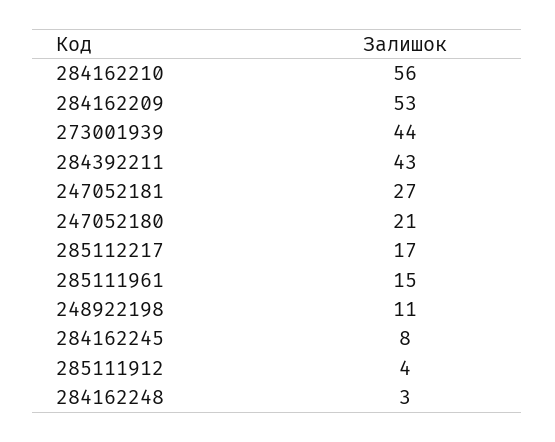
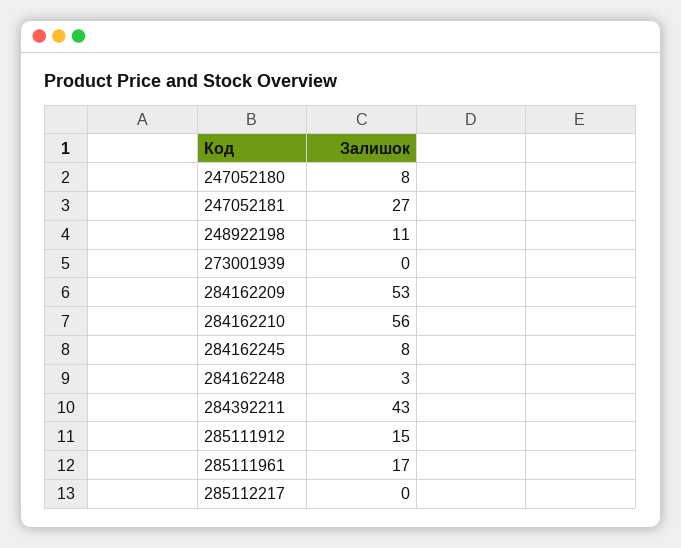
  {
    "284162210": 56,
    "284162209": 53,
-   "273001939": 44,
+   "273001939": 0,
    "284392211": 43,
    "247052181": 27,
-   "247052180": 21,
+   "247052180": 8,
-   "285112217": 17,
+   "285112217": 0,
-   "285111961": 15,
+   "285111961": 17,
    "248922198": 11,
    "284162245": 8,
-   "285111912": 4,
+   "285111912": 15,
    "284162248": 3
  }

